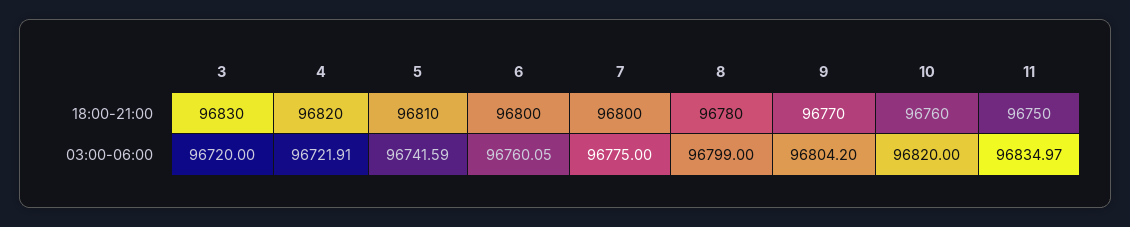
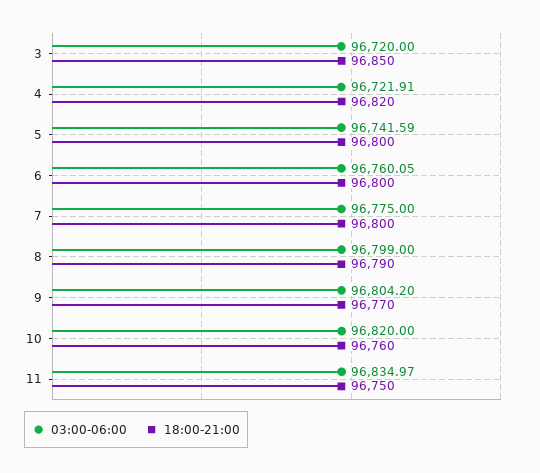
  {
    "18:00-21:00": {
-     "3": 96830,
+     "3": 96850,
      "4": 96820,
-     "5": 96810,
+     "5": 96800,
      "6": 96800,
      "7": 96800,
-     "8": 96780,
+     "8": 96790,
      "9": 96770,
      "10": 96760,
      "11": 96750
    },
    "03:00-06:00": {
      "3": 96720,
      "4": 96721.91,
      "5": 96741.59,
      "6": 96760.05,
      "7": 96775,
      "8": 96799,
      "9": 96804.2,
      "10": 96820,
      "11": 96834.97
    }
  }

